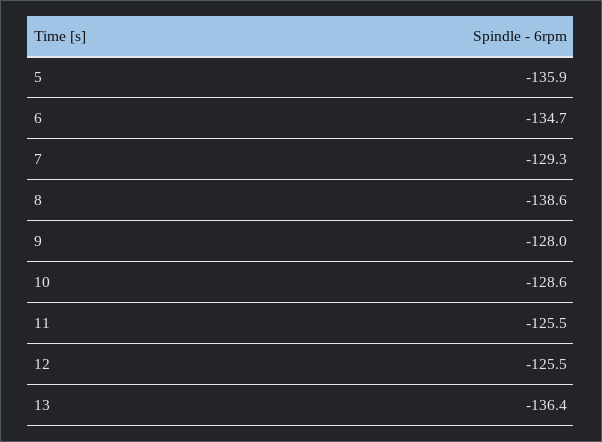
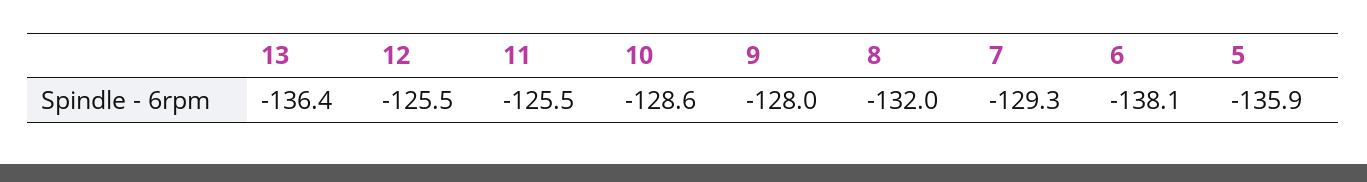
  {
    "5": -135.9,
-   "6": -134.7,
+   "6": -138.1,
    "7": -129.3,
-   "8": -138.6,
+   "8": -132,
    "9": -128,
    "10": -128.6,
    "11": -125.5,
    "12": -125.5,
    "13": -136.4
  }

